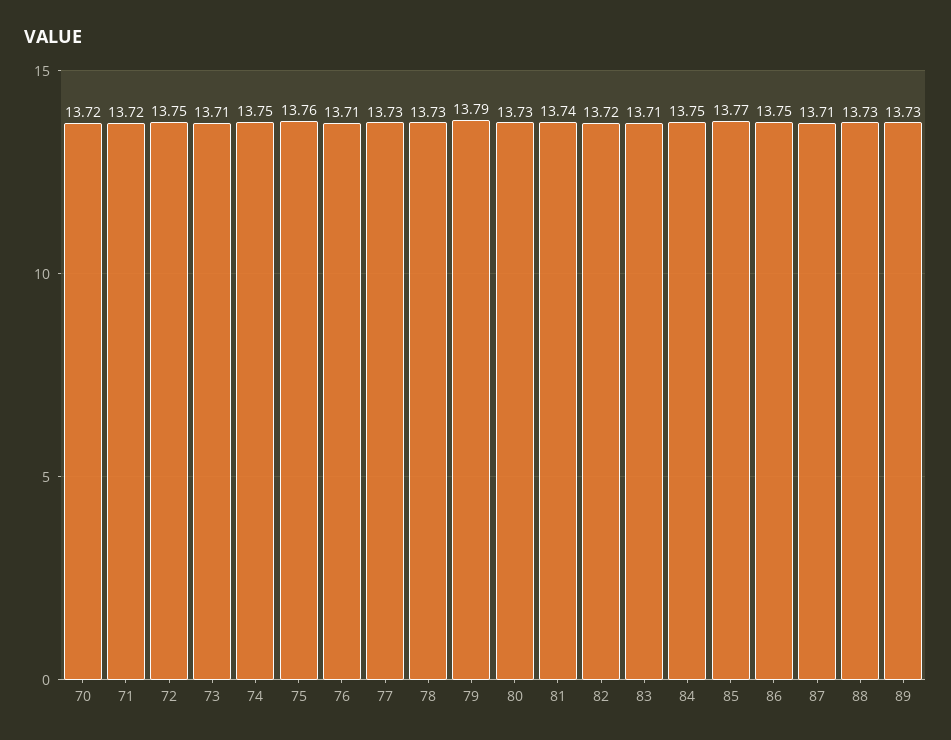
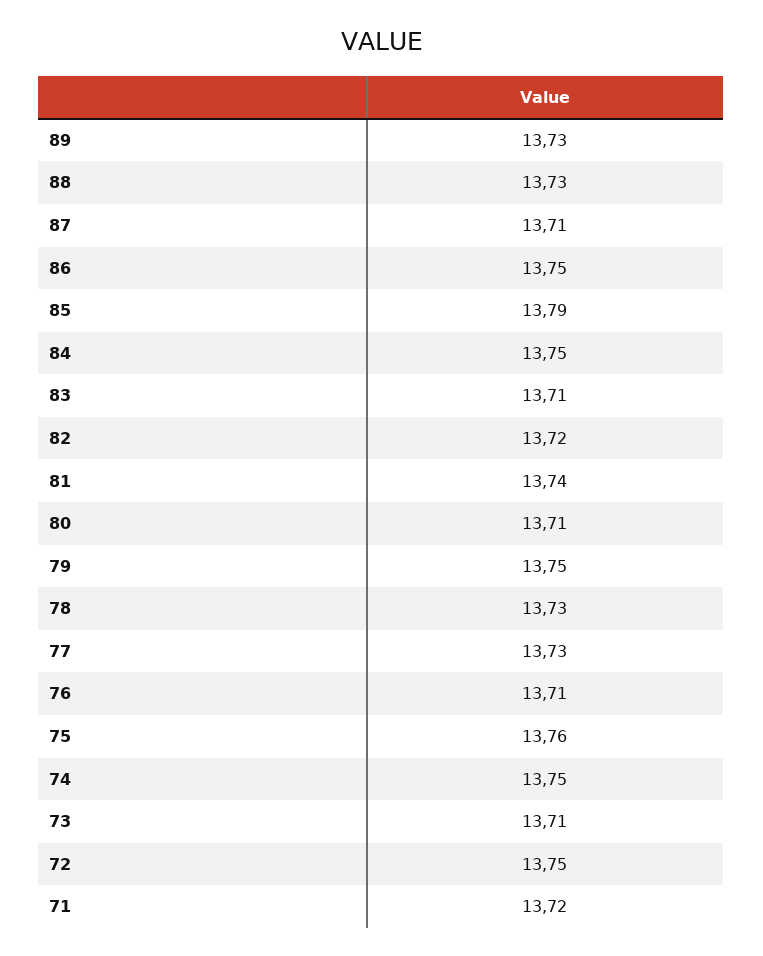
  {
-   "70": 13.72,
    "71": 13.72,
    "72": 13.75,
    "73": 13.71,
    "74": 13.75,
    "75": 13.76,
    "76": 13.71,
    "77": 13.73,
    "78": 13.73,
-   "79": 13.79,
+   "79": 13.75,
-   "80": 13.73,
+   "80": 13.71,
    "81": 13.74,
    "82": 13.72,
    "83": 13.71,
    "84": 13.75,
-   "85": 13.77,
+   "85": 13.79,
    "86": 13.75,
    "87": 13.71,
    "88": 13.73,
    "89": 13.73
  }

